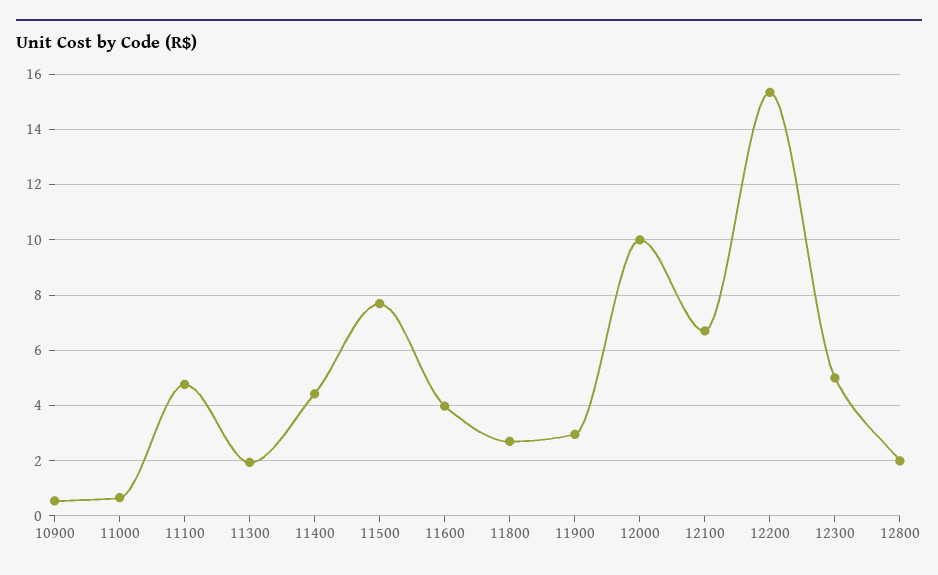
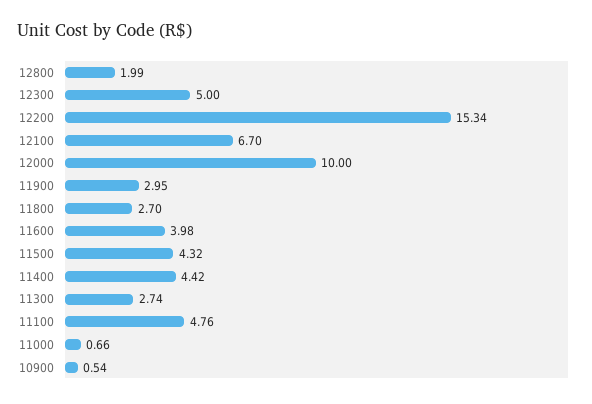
  {
    "10900": 0.54,
    "11000": 0.66,
    "11100": 4.76,
-   "11300": 2,
+   "11300": 2.74,
    "11400": 4.42,
-   "11500": 7.75,
+   "11500": 4.32,
    "11600": 3.98,
    "11800": 2.7,
    "11900": 2.95,
    "12000": 10,
    "12100": 6.7,
    "12200": 15.34,
    "12300": 5,
    "12800": 1.99
  }

